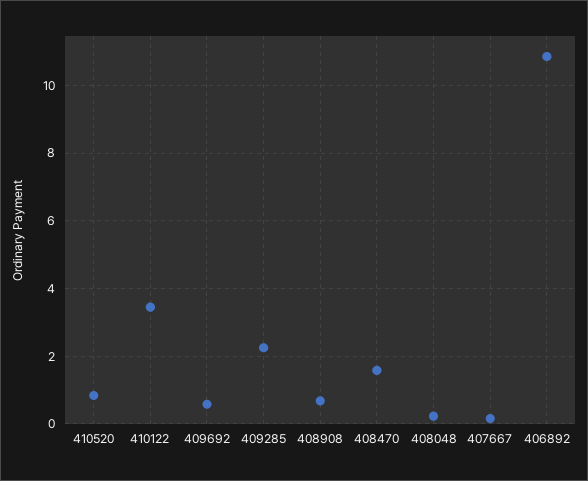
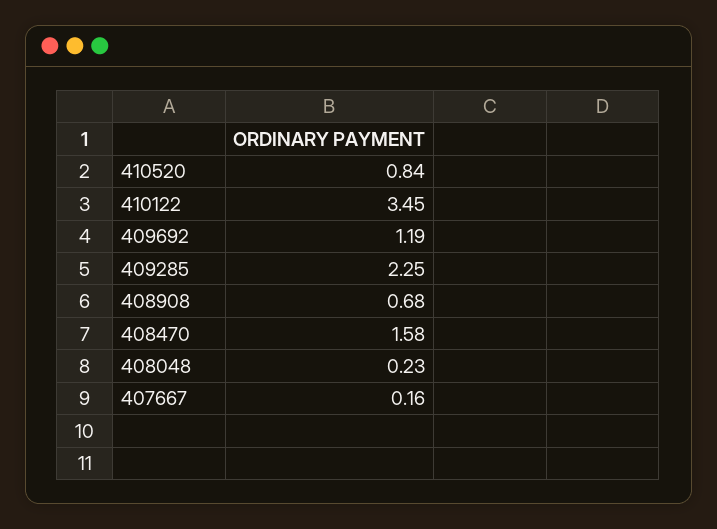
  {
    "410520": 0.84,
    "410122": 3.45,
-   "409692": 0.6,
+   "409692": 1.19,
    "409285": 2.25,
    "408908": 0.68,
    "408470": 1.58,
    "408048": 0.23,
-   "407667": 0.16,
+   "407667": 0.16
-   "406892": 10.8
  }

